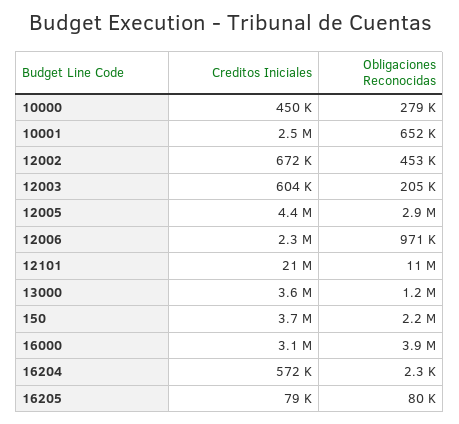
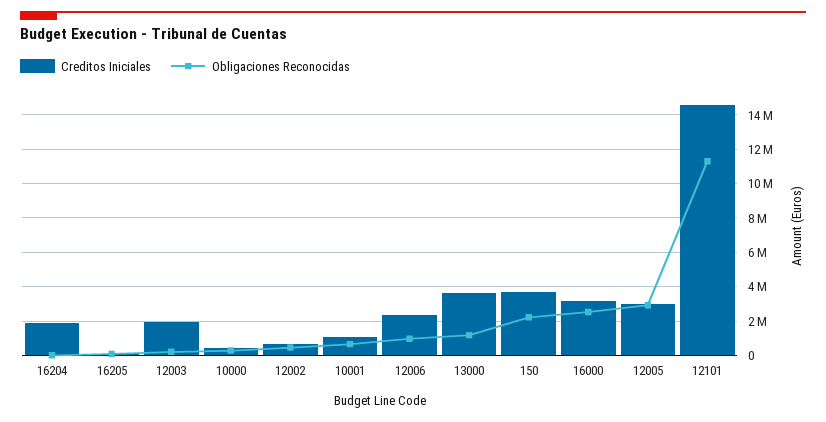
  {
    "Creditos Iniciales": {
      "10000": 450000,
-     "10001": 2500000,
+     "10001": 1000000,
      "12002": 672000,
-     "12003": 604000,
+     "12003": 2000000,
-     "12005": 4400000,
+     "12005": 3000000,
      "12006": 2300000,
-     "12101": 21000000,
+     "12101": 14500000,
      "13000": 3600000,
      "150": 3700000,
      "16000": 3100000,
-     "16204": 572000,
+     "16204": 2000000,
      "16205": 79000
    },
    "Obligaciones Reconocidas": {
      "10000": 279000,
      "10001": 652000,
      "12002": 453000,
      "12003": 205000,
      "12005": 2900000,
      "12006": 971000,
      "12101": 11000000,
      "13000": 1200000,
      "150": 2200000,
-     "16000": 3900000,
+     "16000": 2500000,
      "16204": 2300,
      "16205": 80000
    }
  }

